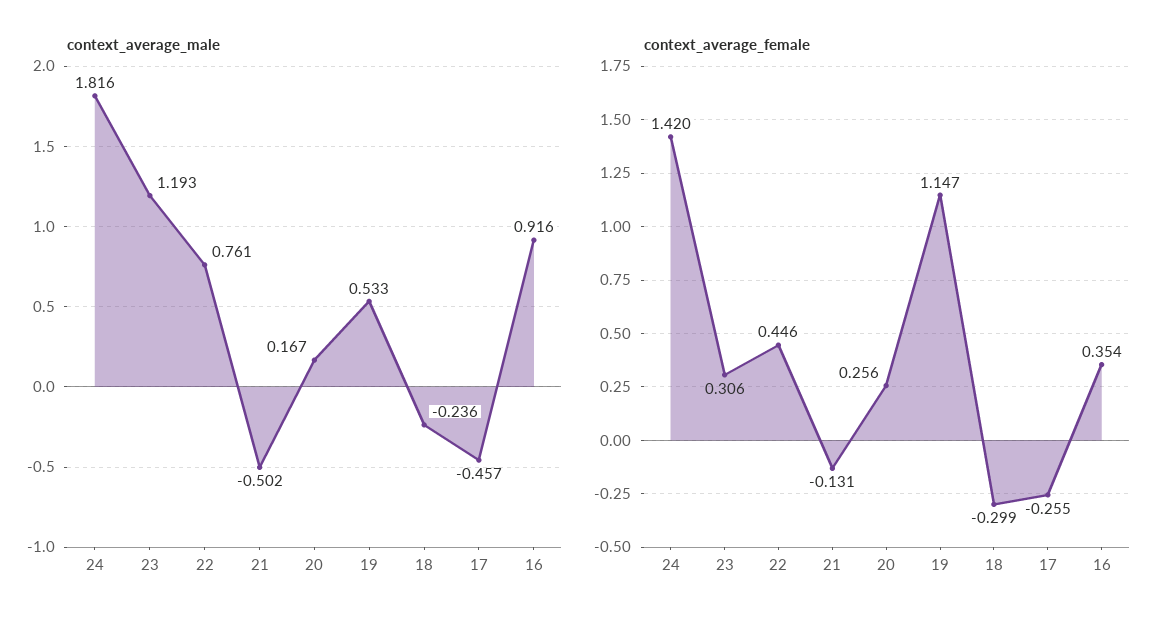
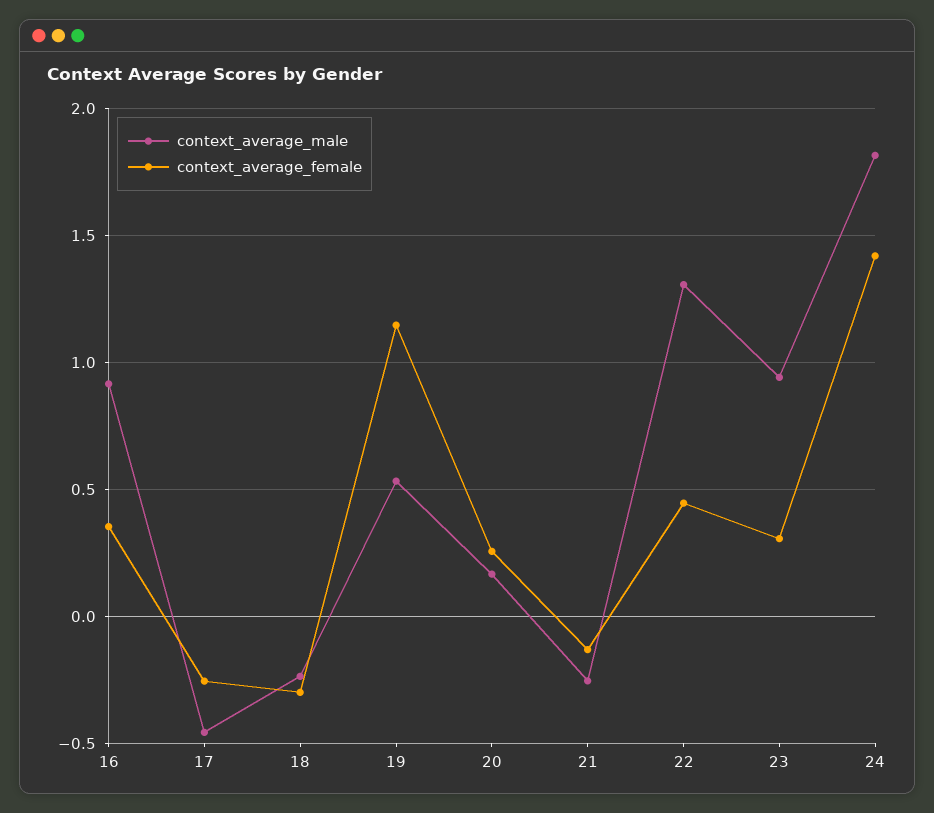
  {
    "context_average_male": {
      "24": 1.816,
-     "23": 1.193,
+     "23": 0.95,
-     "22": 0.761,
+     "22": 1.3,
-     "21": -0.502,
+     "21": -0.25,
      "20": 0.167,
      "19": 0.533,
      "18": -0.236,
      "17": -0.457,
      "16": 0.916
    },
    "context_average_female": {
      "24": 1.42,
      "23": 0.306,
      "22": 0.446,
      "21": -0.131,
      "20": 0.256,
      "19": 1.147,
      "18": -0.299,
      "17": -0.255,
      "16": 0.354
    }
  }

